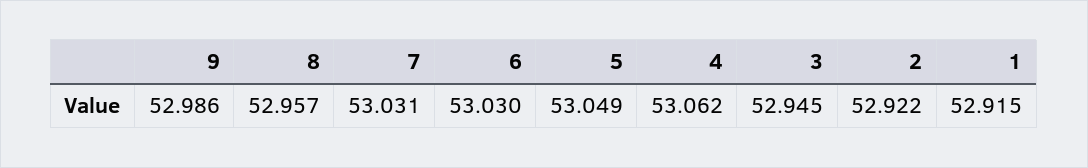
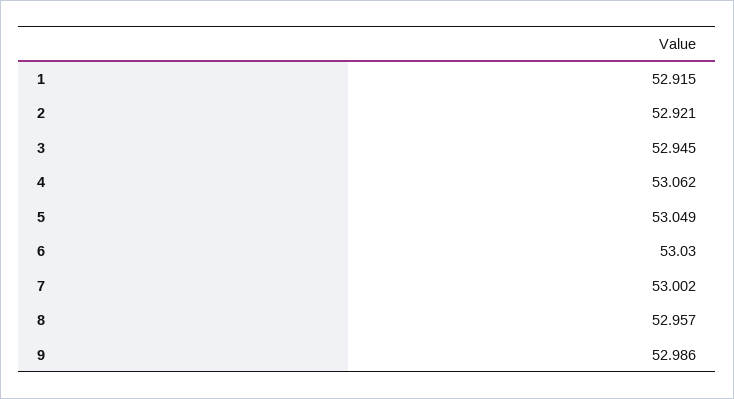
  {
    "9": 52.986,
    "8": 52.957,
-   "7": 53.031,
+   "7": 53.002,
    "6": 53.03,
    "5": 53.049,
    "4": 53.062,
    "3": 52.945,
-   "2": 52.922,
+   "2": 52.921,
    "1": 52.915
  }

